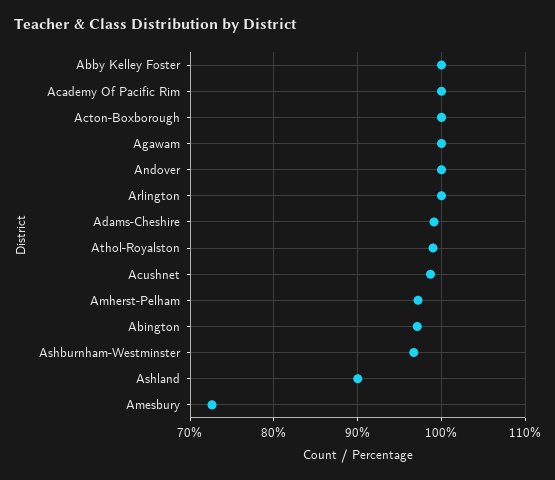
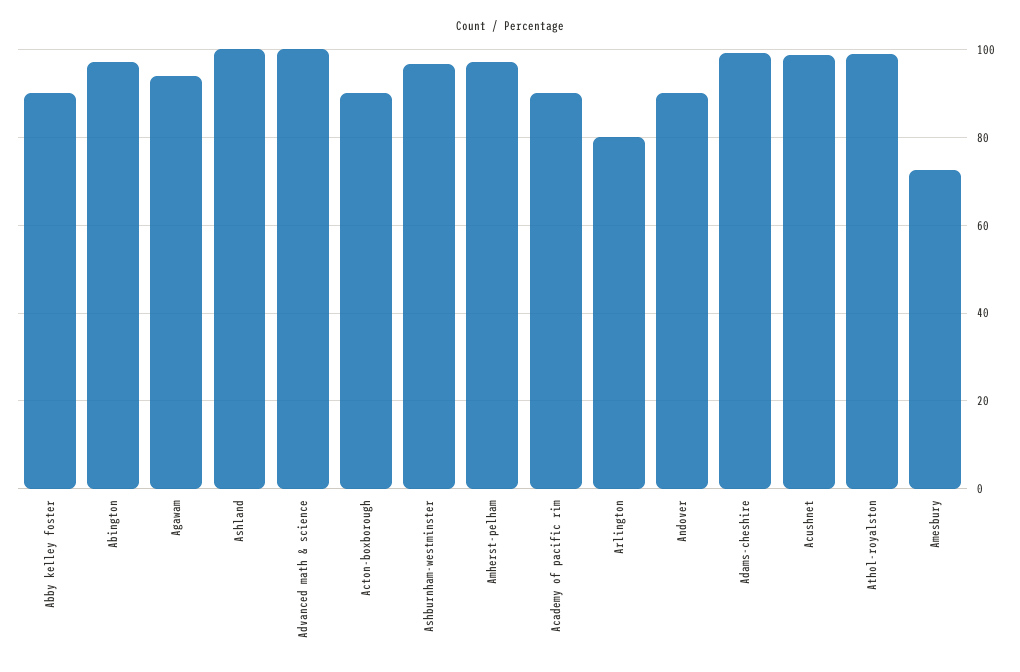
  {
-   "Abby Kelley Foster": 100,
+   "Abby Kelley Foster": 90,
-   "Academy Of Pacific Rim": 100,
+   "Academy Of Pacific Rim": 90,
-   "Acton-Boxborough": 100,
+   "Acton-Boxborough": 90,
-   "Agawam": 100,
+   "Agawam": 94,
-   "Andover": 100,
+   "Andover": 90,
-   "Arlington": 100,
+   "Arlington": 80,
    "Adams-Cheshire": 99,
    "Athol-Royalston": 99,
    "Acushnet": 99,
    "Amherst-Pelham": 97,
    "Abington": 97,
    "Ashburnham-Westminster": 97,
-   "Ashland": 90,
+   "Ashland": 100,
-   "Amesbury": 73
+   "Amesbury": 73,
+   "Advanced math & science": 100
  }

